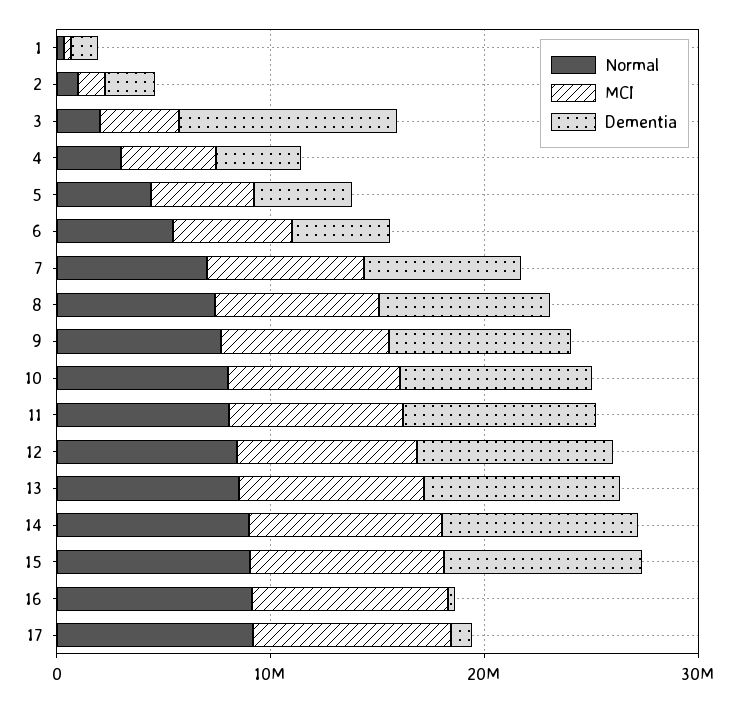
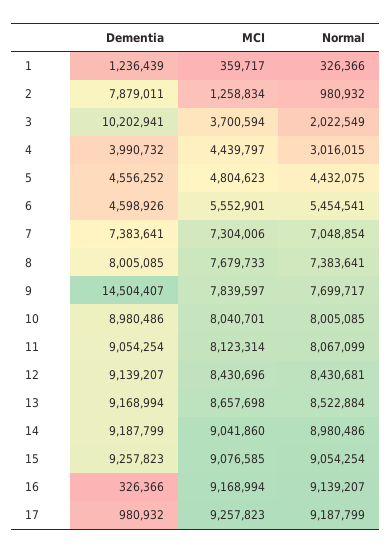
  {
    "Normal": {
      "1": 326366,
      "2": 980932,
      "3": 2022549,
      "4": 3016015,
      "5": 4432075,
      "6": 5454541,
      "7": 7048854,
      "8": 7383641,
      "9": 7699717,
      "10": 8005085,
      "11": 8067099,
      "12": 8430681,
      "13": 8522884,
      "14": 8980486,
      "15": 9054254,
      "16": 9139207,
      "17": 9187799
    },
    "MCI": {
      "1": 359717,
      "2": 1258834,
      "3": 3700594,
      "4": 4439797,
      "5": 4804623,
      "6": 5552901,
      "7": 7304006,
      "8": 7679733,
      "9": 7839597,
      "10": 8040701,
      "11": 8123314,
      "12": 8430696,
      "13": 8657698,
      "14": 9041860,
      "15": 9076585,
      "16": 9168994,
      "17": 9257823
    },
    "Dementia": {
      "1": 1236439,
-     "2": 2000000,
+     "2": 7879011,
      "3": 10202941,
      "4": 3990732,
      "5": 4556252,
      "6": 4598926,
      "7": 7383641,
      "8": 8005085,
-     "9": 8000000,
+     "9": 14504407,
      "10": 8980486,
      "11": 9054254,
      "12": 9139207,
      "13": 9168994,
      "14": 9187799,
      "15": 9257823,
      "16": 326366,
      "17": 980932
    }
  }

